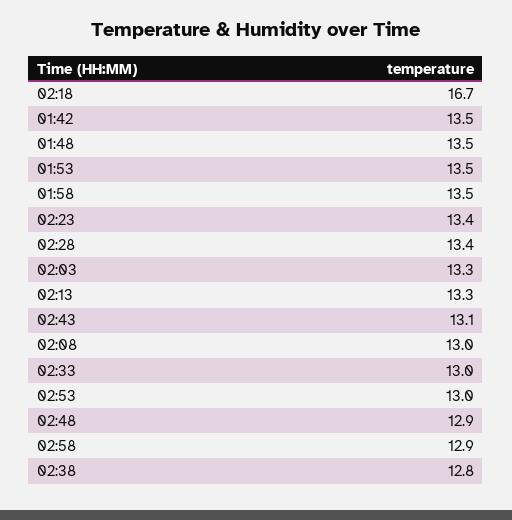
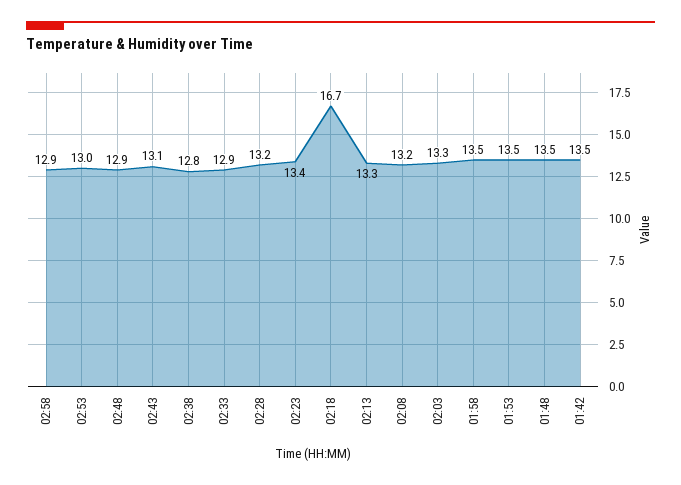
  {
    "02:18": 16.7,
    "01:42": 13.5,
    "01:48": 13.5,
    "01:53": 13.5,
    "01:58": 13.5,
    "02:23": 13.4,
-   "02:28": 13.4,
+   "02:28": 13.2,
    "02:03": 13.3,
    "02:13": 13.3,
    "02:43": 13.1,
-   "02:08": 13,
+   "02:08": 13.2,
-   "02:33": 13,
+   "02:33": 12.9,
    "02:53": 13,
    "02:48": 12.9,
    "02:58": 12.9,
    "02:38": 12.8
  }

